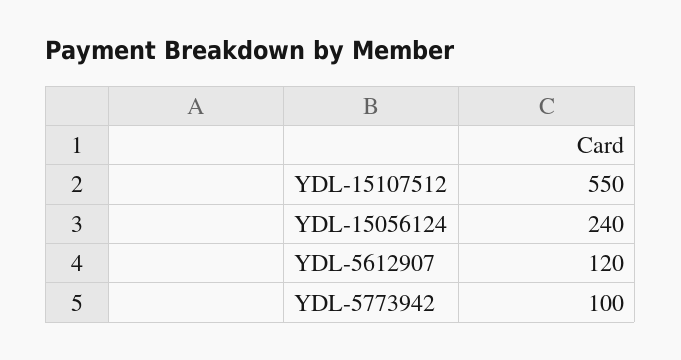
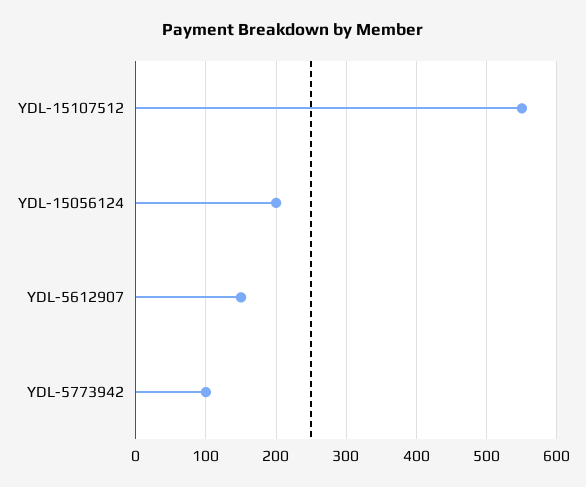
  {
    "YDL-15107512": 550,
-   "YDL-15056124": 240,
+   "YDL-15056124": 200,
-   "YDL-5612907": 120,
+   "YDL-5612907": 150,
    "YDL-5773942": 100
  }

